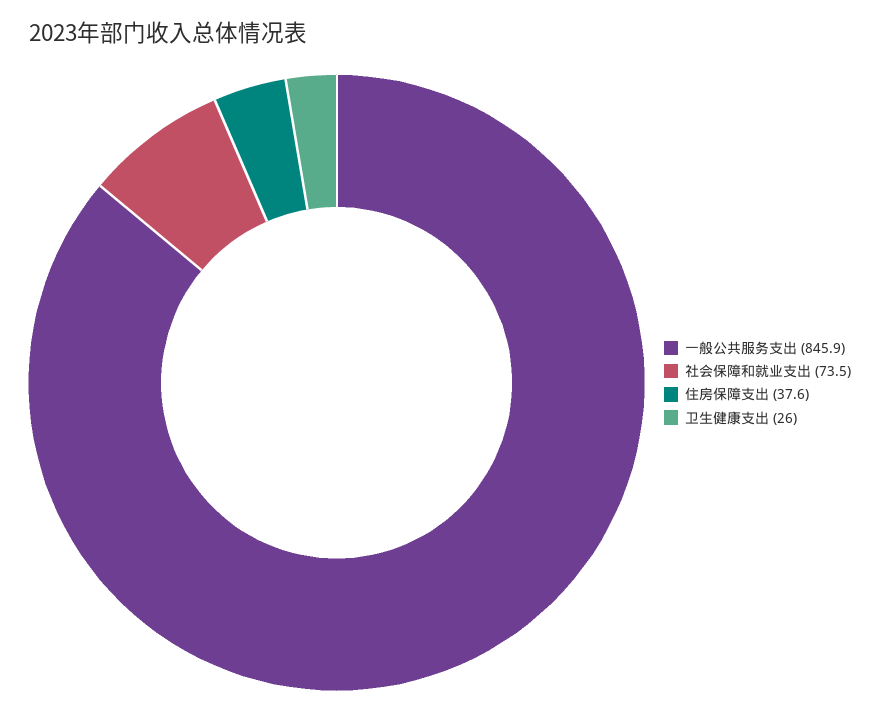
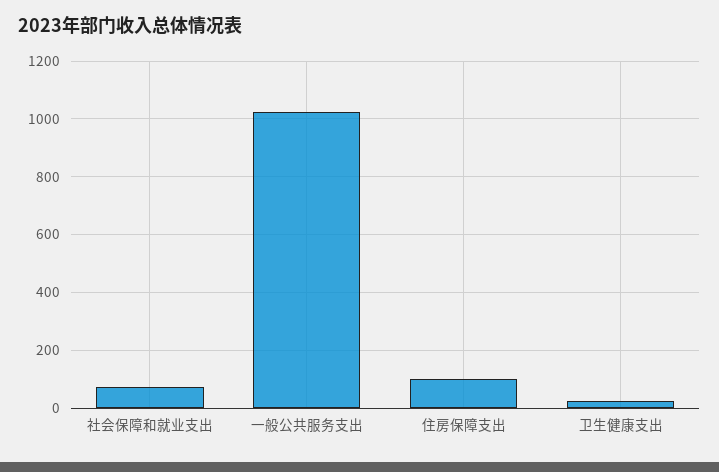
  {
-   "一般公共服务支出": 845.9,
+   "一般公共服务支出": 1025,
    "社会保障和就业支出": 73.5,
-   "住房保障支出": 37.6,
+   "住房保障支出": 100,
    "卫生健康支出": 26
  }

